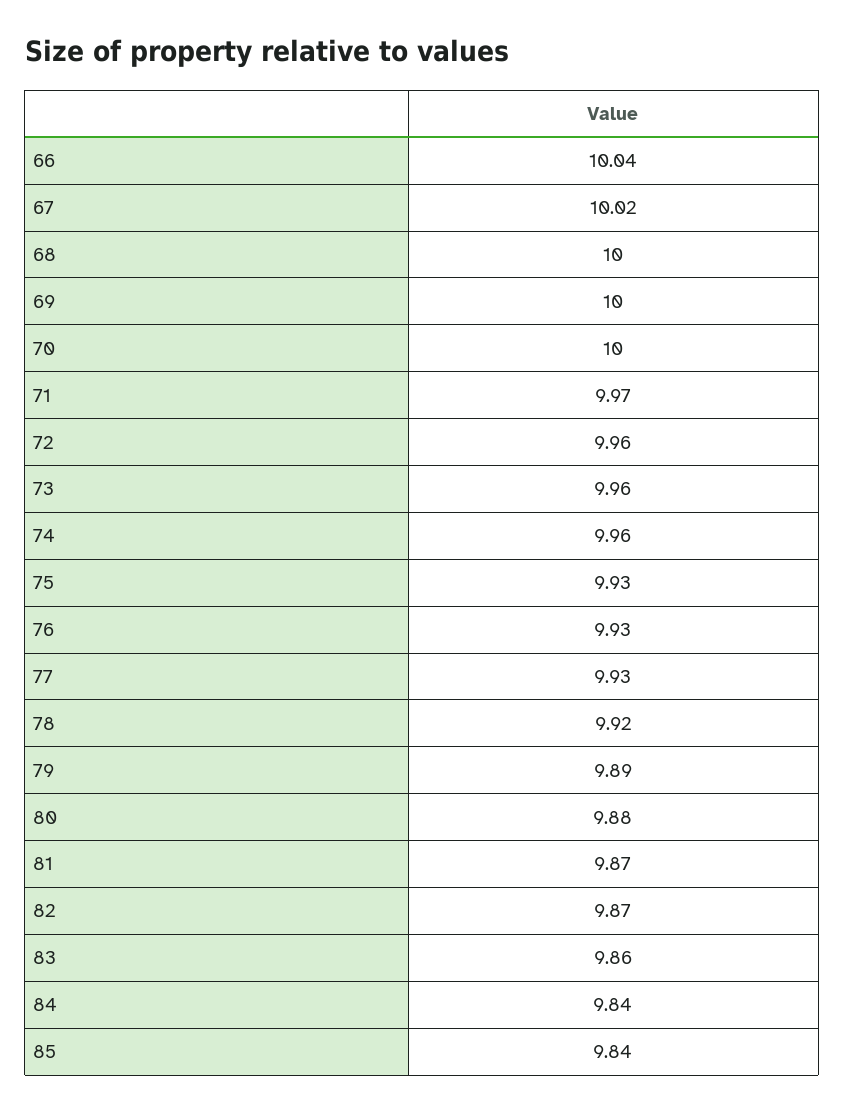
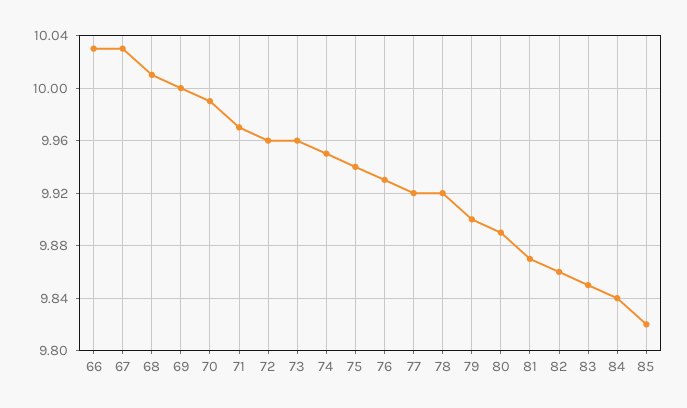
  {
-   "66": 10.04,
+   "66": 10.03,
-   "67": 10.02,
+   "67": 10.03,
-   "68": 10,
+   "68": 10.01,
    "69": 10,
-   "70": 10,
+   "70": 9.99,
    "71": 9.97,
    "72": 9.96,
    "73": 9.96,
-   "74": 9.96,
+   "74": 9.95,
-   "75": 9.93,
+   "75": 9.94,
    "76": 9.93,
-   "77": 9.93,
+   "77": 9.92,
    "78": 9.92,
-   "79": 9.89,
+   "79": 9.9,
-   "80": 9.88,
+   "80": 9.89,
    "81": 9.87,
-   "82": 9.87,
+   "82": 9.86,
-   "83": 9.86,
+   "83": 9.85,
    "84": 9.84,
-   "85": 9.84
+   "85": 9.82
  }

